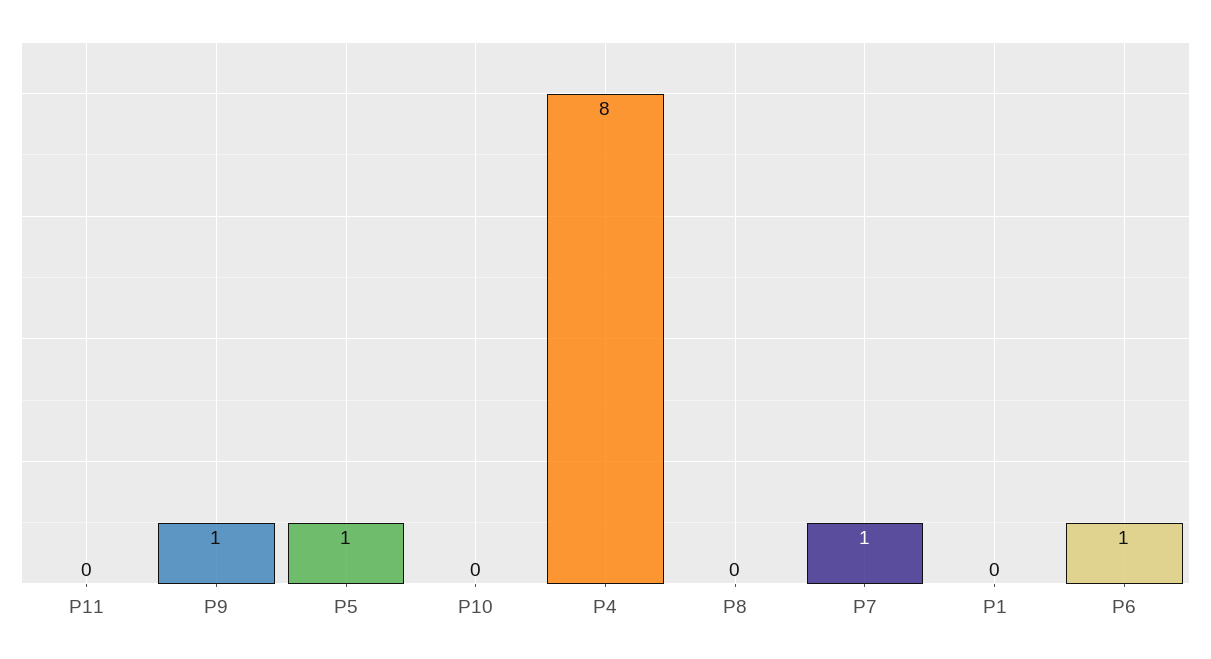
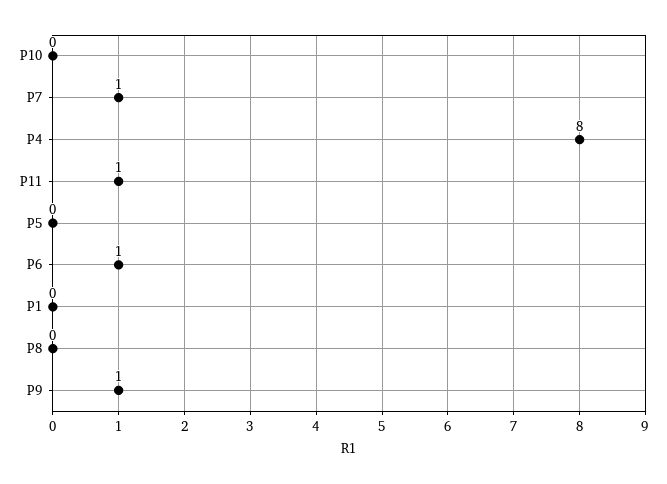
  {
-   "P11": 0,
+   "P11": 1,
    "P9": 1,
-   "P5": 1,
+   "P5": 0,
    "P10": 0,
    "P4": 8,
    "P8": 0,
    "P7": 1,
    "P1": 0,
    "P6": 1
  }

